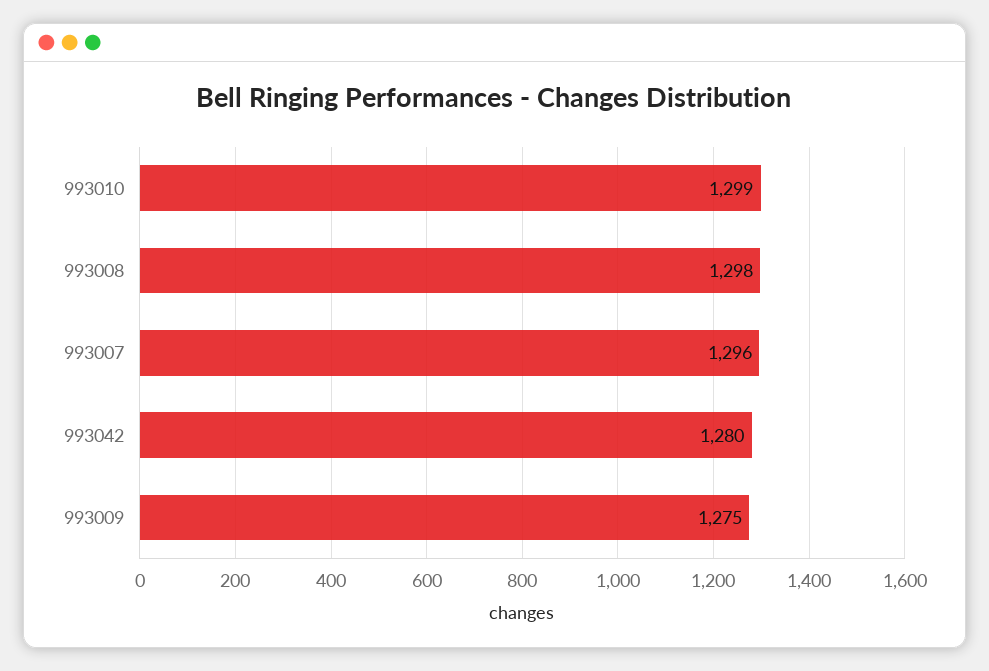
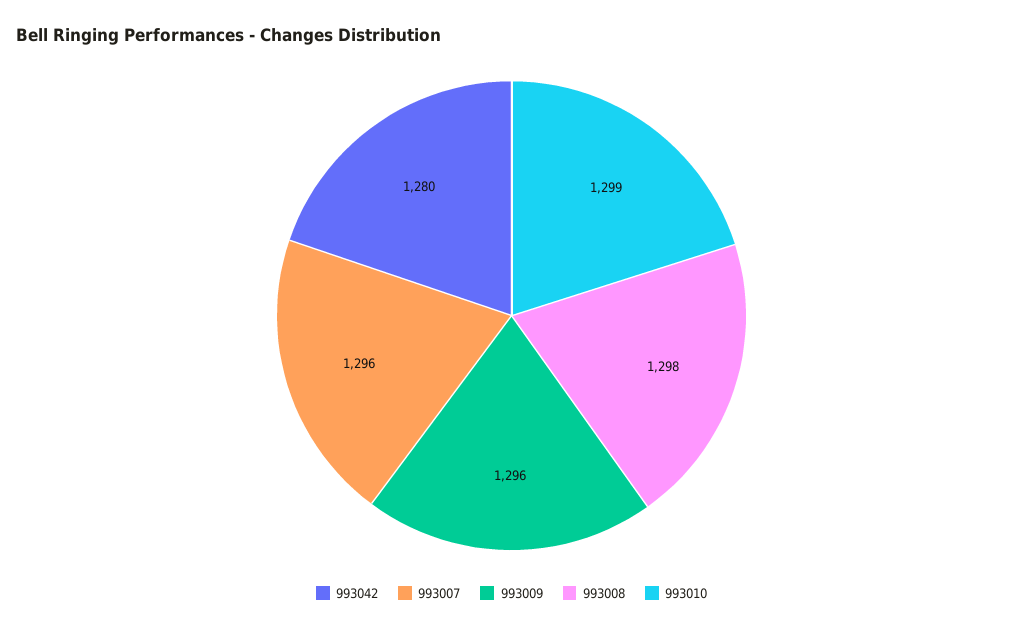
  {
    "993010": 1299,
    "993008": 1298,
    "993007": 1296,
    "993042": 1280,
-   "993009": 1275
+   "993009": 1296
  }

